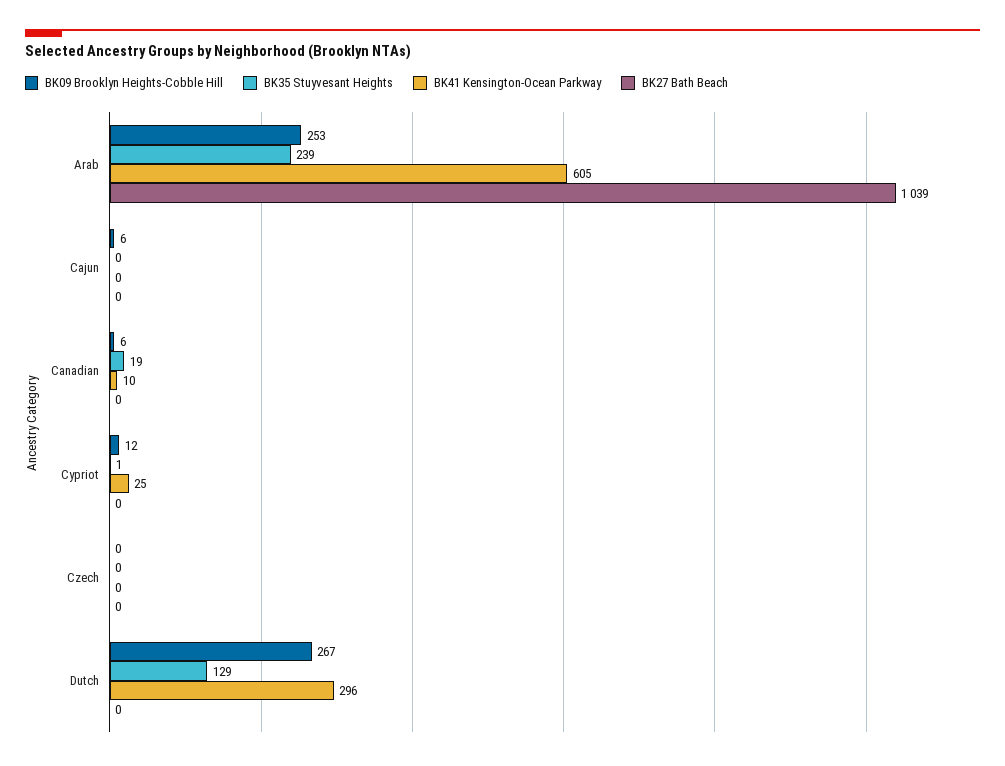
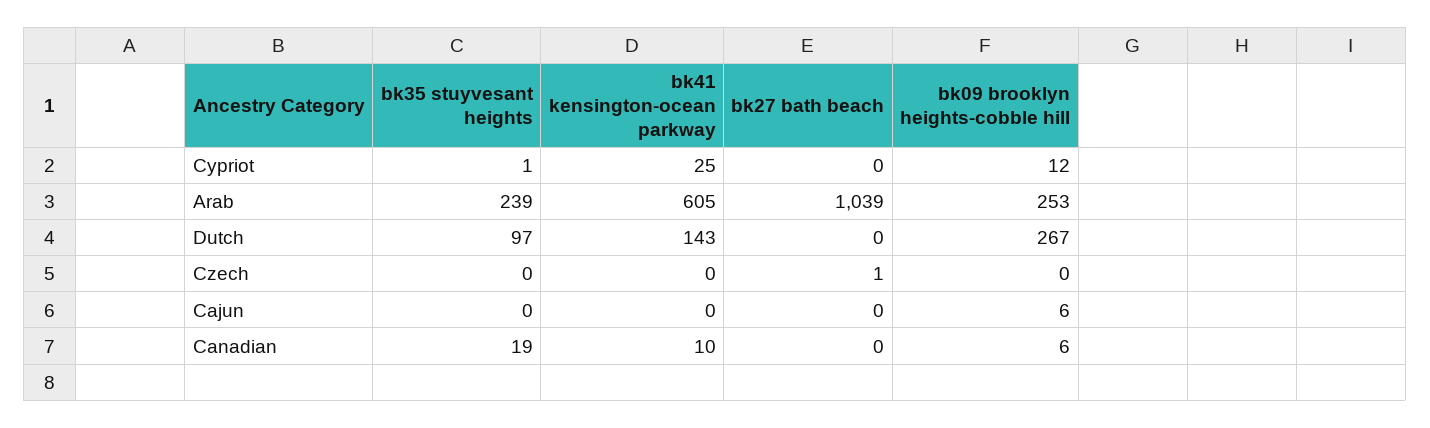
  {
    "BK09 Brooklyn Heights-Cobble Hill": {
      "Arab": 253,
      "Cajun": 6,
      "Canadian": 6,
      "Cypriot": 12,
      "Czech": 0,
      "Dutch": 267
    },
    "BK35 Stuyvesant Heights": {
      "Arab": 239,
      "Cajun": 0,
      "Canadian": 19,
      "Cypriot": 1,
      "Czech": 0,
-     "Dutch": 129
+     "Dutch": 97
    },
    "BK41 Kensington-Ocean Parkway": {
      "Arab": 605,
      "Cajun": 0,
      "Canadian": 10,
      "Cypriot": 25,
      "Czech": 0,
-     "Dutch": 296
+     "Dutch": 143
    },
    "BK27 Bath Beach": {
      "Arab": 1039,
      "Cajun": 0,
      "Canadian": 0,
      "Cypriot": 0,
-     "Czech": 0,
+     "Czech": 1,
      "Dutch": 0
    }
  }

